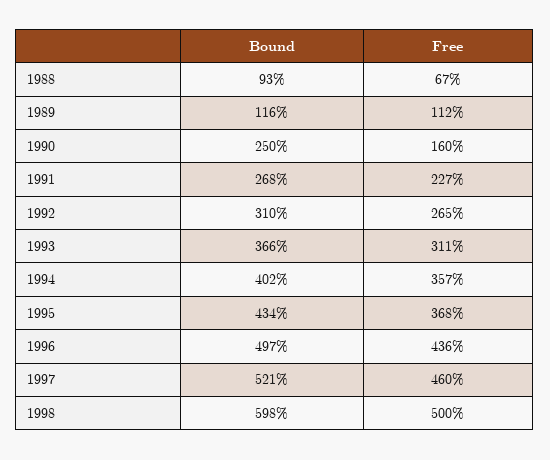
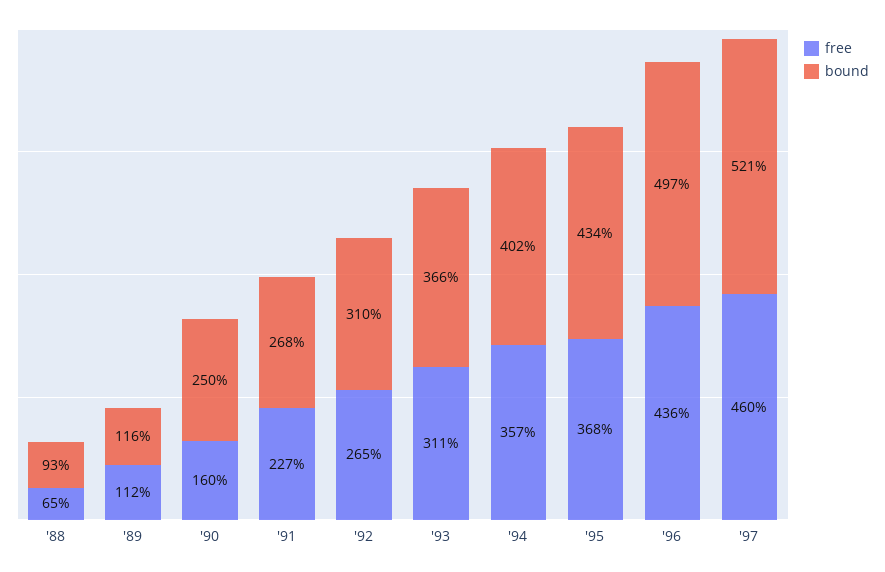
  {
    "Bound": {
      "1988": 93,
      "1989": 116,
      "1990": 250,
      "1991": 268,
      "1992": 310,
      "1993": 366,
      "1994": 402,
      "1995": 434,
      "1996": 497,
-     "1997": 521,
+     "1997": 521
-     "1998": 598
    },
    "Free": {
-     "1988": 67,
+     "1988": 65,
      "1989": 112,
      "1990": 160,
      "1991": 227,
      "1992": 265,
      "1993": 311,
      "1994": 357,
      "1995": 368,
      "1996": 436,
-     "1997": 460,
+     "1997": 460
-     "1998": 500
    }
  }

